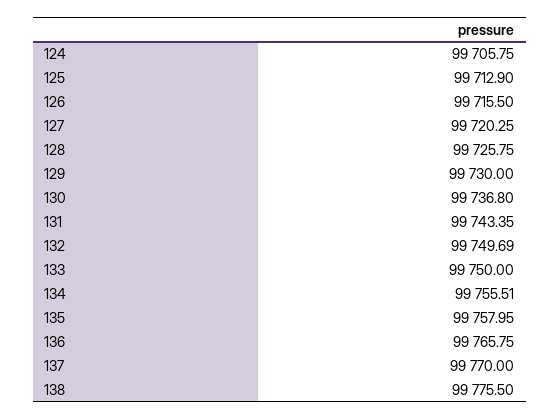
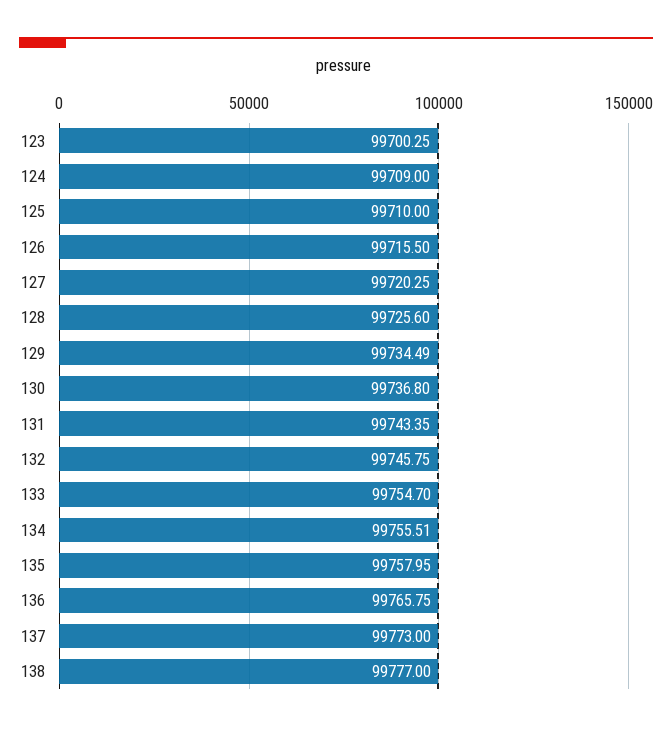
  {
-   "124": 99705.75,
+   "124": 99709,
-   "125": 99712.9,
+   "125": 99710,
    "126": 99715.5,
    "127": 99720.25,
-   "128": 99725.75,
+   "128": 99725.6,
-   "129": 99730,
+   "129": 99734.49,
    "130": 99736.8,
    "131": 99743.35,
-   "132": 99749.69,
+   "132": 99745.75,
-   "133": 99750,
+   "133": 99754.7,
    "134": 99755.51,
    "135": 99757.95,
    "136": 99765.75,
-   "137": 99770,
+   "137": 99773,
-   "138": 99775.5
+   "138": 99777,
+   "123": 99700.25
  }

